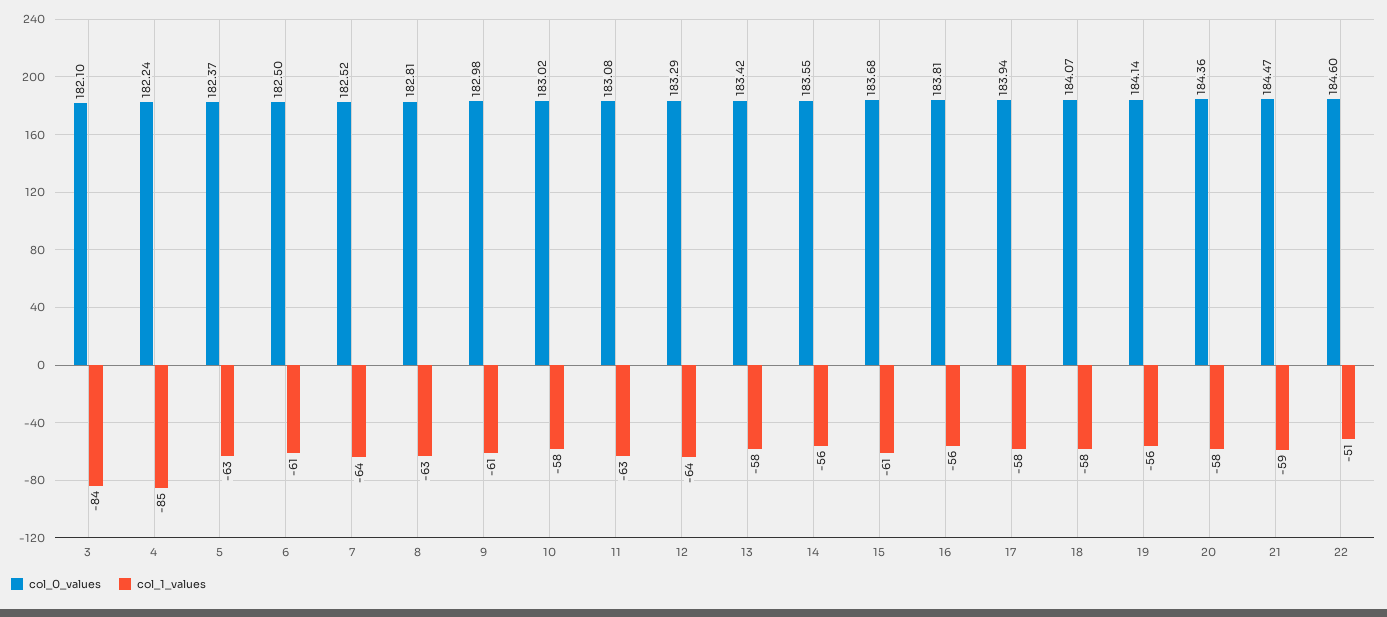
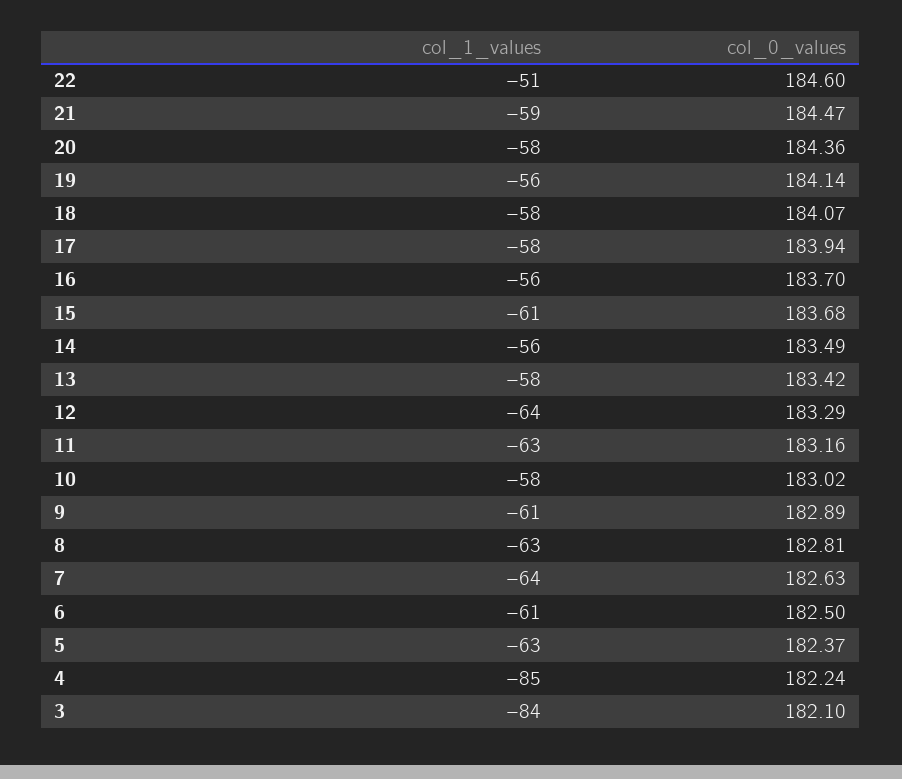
  {
    "col_0_values": {
      "3": 182.1,
      "4": 182.24,
      "5": 182.37,
      "6": 182.5,
-     "7": 182.52,
+     "7": 182.63,
      "8": 182.81,
-     "9": 182.98,
+     "9": 182.89,
      "10": 183.02,
-     "11": 183.08,
+     "11": 183.16,
      "12": 183.29,
      "13": 183.42,
-     "14": 183.55,
+     "14": 183.49,
      "15": 183.68,
-     "16": 183.81,
+     "16": 183.7,
      "17": 183.94,
      "18": 184.07,
      "19": 184.14,
      "20": 184.36,
      "21": 184.47,
      "22": 184.6
    },
    "col_1_values": {
      "3": -84,
      "4": -85,
      "5": -63,
      "6": -61,
      "7": -64,
      "8": -63,
      "9": -61,
      "10": -58,
      "11": -63,
      "12": -64,
      "13": -58,
      "14": -56,
      "15": -61,
      "16": -56,
      "17": -58,
      "18": -58,
      "19": -56,
      "20": -58,
      "21": -59,
      "22": -51
    }
  }

